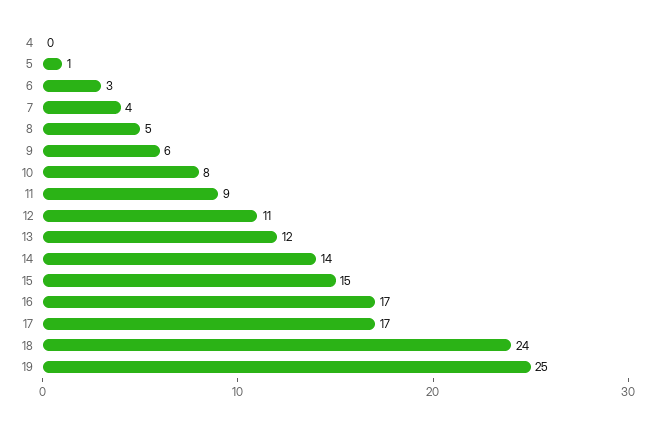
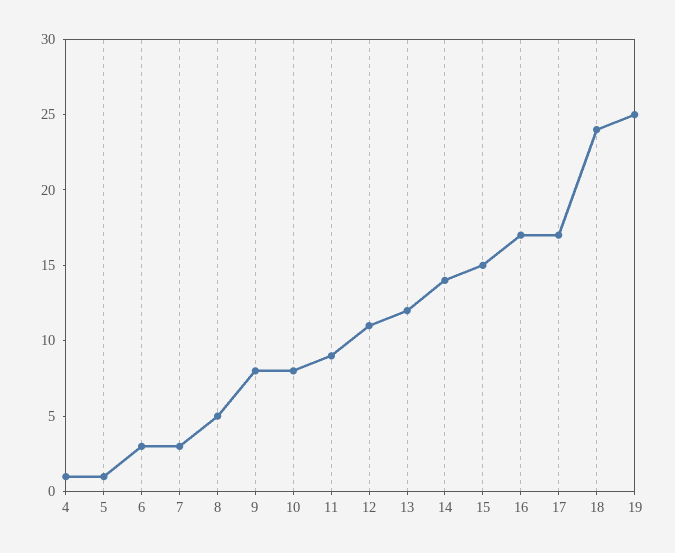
  {
-   "4": 0,
+   "4": 1,
    "5": 1,
    "6": 3,
-   "7": 4,
+   "7": 3,
    "8": 5,
-   "9": 6,
+   "9": 8,
    "10": 8,
    "11": 9,
    "12": 11,
    "13": 12,
    "14": 14,
    "15": 15,
    "16": 17,
    "17": 17,
    "18": 24,
    "19": 25
  }

